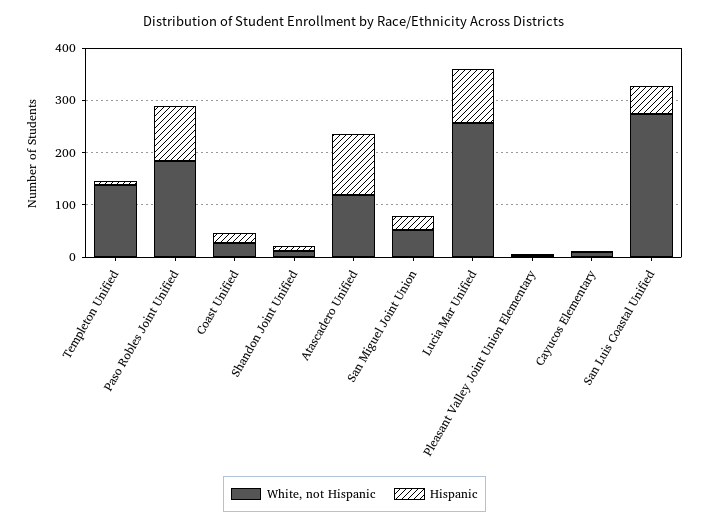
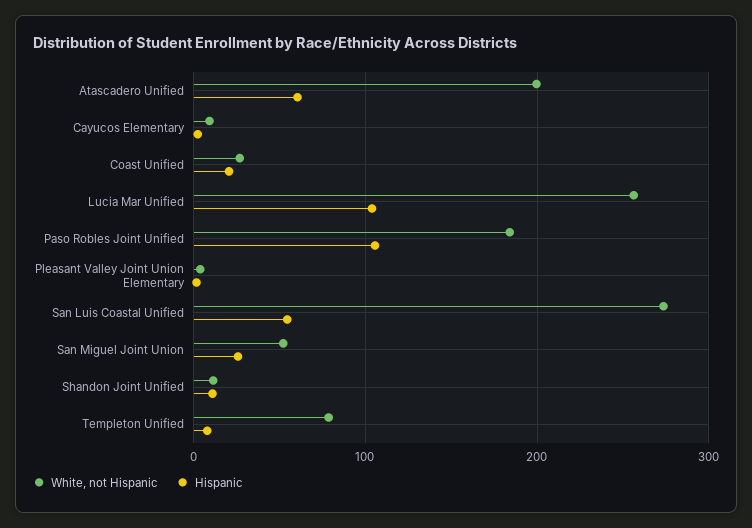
  {
    "White, not Hispanic": {
-     "Templeton Unified": 140,
+     "Templeton Unified": 80,
      "Paso Robles Joint Unified": 180,
      "Coast Unified": 30,
      "Shandon Joint Unified": 10,
-     "Atascadero Unified": 120,
+     "Atascadero Unified": 200,
      "San Miguel Joint Union": 50,
      "Lucia Mar Unified": 260,
      "Pleasant Valley Joint Union Elementary": 0,
      "Cayucos Elementary": 10,
      "San Luis Coastal Unified": 270
    },
    "Hispanic": {
      "Templeton Unified": 10,
      "Paso Robles Joint Unified": 110,
      "Coast Unified": 20,
      "Shandon Joint Unified": 10,
-     "Atascadero Unified": 120,
+     "Atascadero Unified": 60,
      "San Miguel Joint Union": 30,
      "Lucia Mar Unified": 100,
      "Pleasant Valley Joint Union Elementary": 0,
      "Cayucos Elementary": 0,
      "San Luis Coastal Unified": 50
    }
  }

